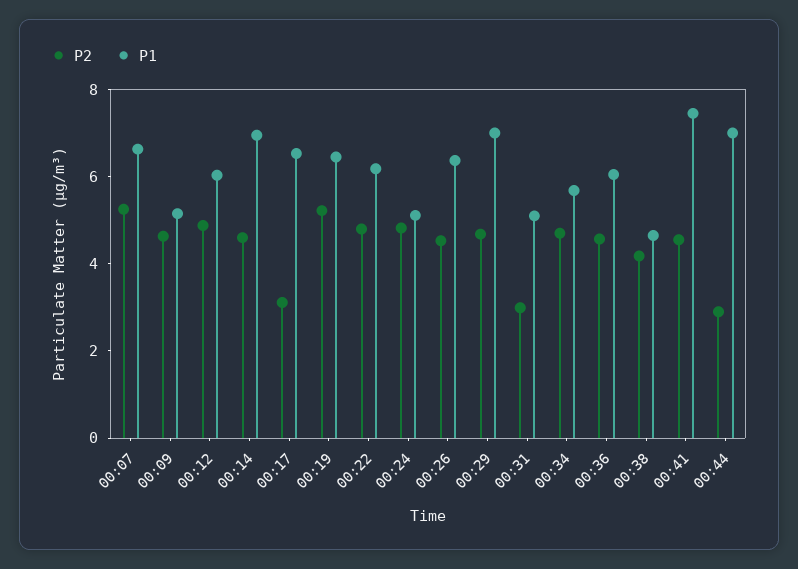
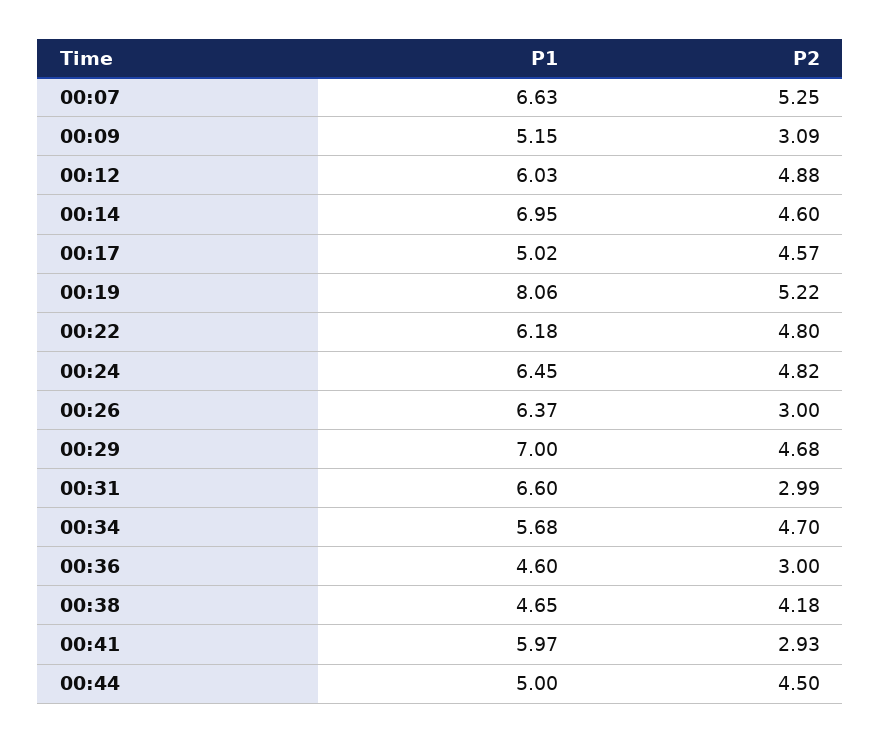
  {
    "P2": {
      "00:07": 5.25,
-     "00:09": 4.5,
+     "00:09": 3.09,
      "00:12": 4.88,
      "00:14": 4.6,
-     "00:17": 3,
+     "00:17": 4.57,
      "00:19": 5.22,
      "00:22": 4.8,
      "00:24": 4.82,
-     "00:26": 4.5,
+     "00:26": 3,
      "00:29": 4.68,
      "00:31": 2.99,
      "00:34": 4.7,
-     "00:36": 4.5,
+     "00:36": 3,
      "00:38": 4.18,
-     "00:41": 4.5,
+     "00:41": 2.93,
-     "00:44": 3
+     "00:44": 4.5
    },
    "P1": {
      "00:07": 6.63,
      "00:09": 5.15,
      "00:12": 6.03,
      "00:14": 6.95,
-     "00:17": 6.5,
+     "00:17": 5.02,
-     "00:19": 6.5,
+     "00:19": 8.06,
      "00:22": 6.18,
-     "00:24": 5,
+     "00:24": 6.45,
      "00:26": 6.37,
      "00:29": 7,
-     "00:31": 5,
+     "00:31": 6.6,
      "00:34": 5.68,
-     "00:36": 6,
+     "00:36": 4.6,
      "00:38": 4.65,
-     "00:41": 7.5,
+     "00:41": 5.97,
-     "00:44": 7
+     "00:44": 5
    }
  }

